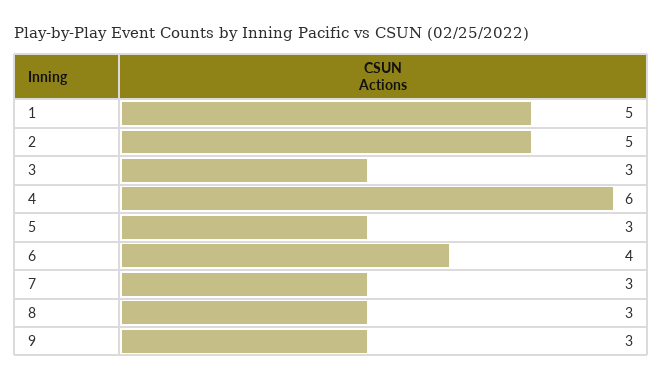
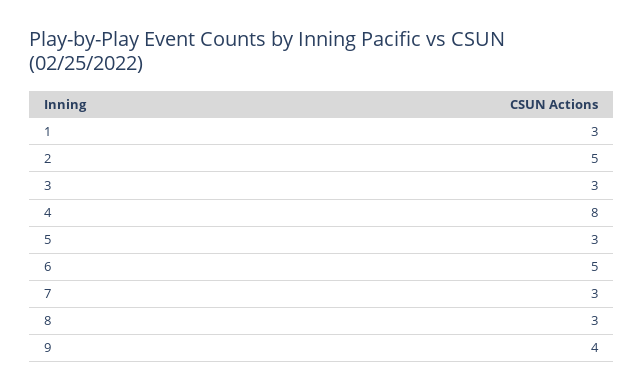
  {
-   "1": 5,
+   "1": 3,
    "2": 5,
    "3": 3,
-   "4": 6,
+   "4": 8,
    "5": 3,
-   "6": 4,
+   "6": 5,
    "7": 3,
    "8": 3,
-   "9": 3
+   "9": 4
  }

